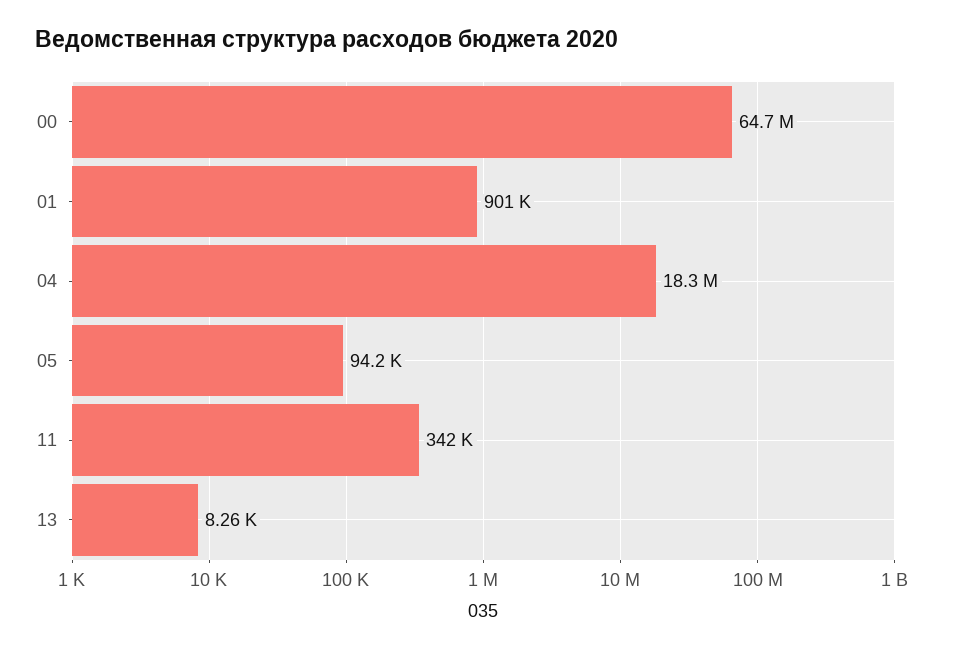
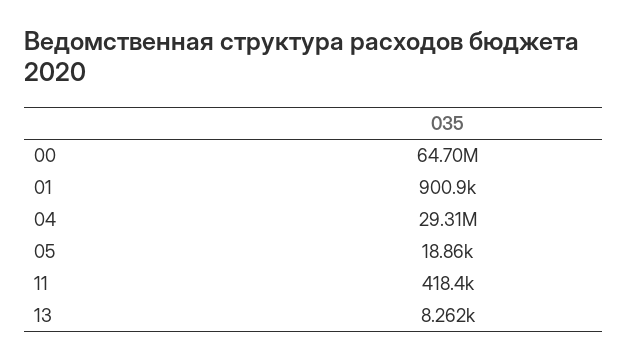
  {
    "00": 64700000,
    "01": 900900,
-   "04": 18300000,
+   "04": 29310000,
-   "05": 94200,
+   "05": 18860,
-   "11": 342000,
+   "11": 418400,
    "13": 8262
  }

